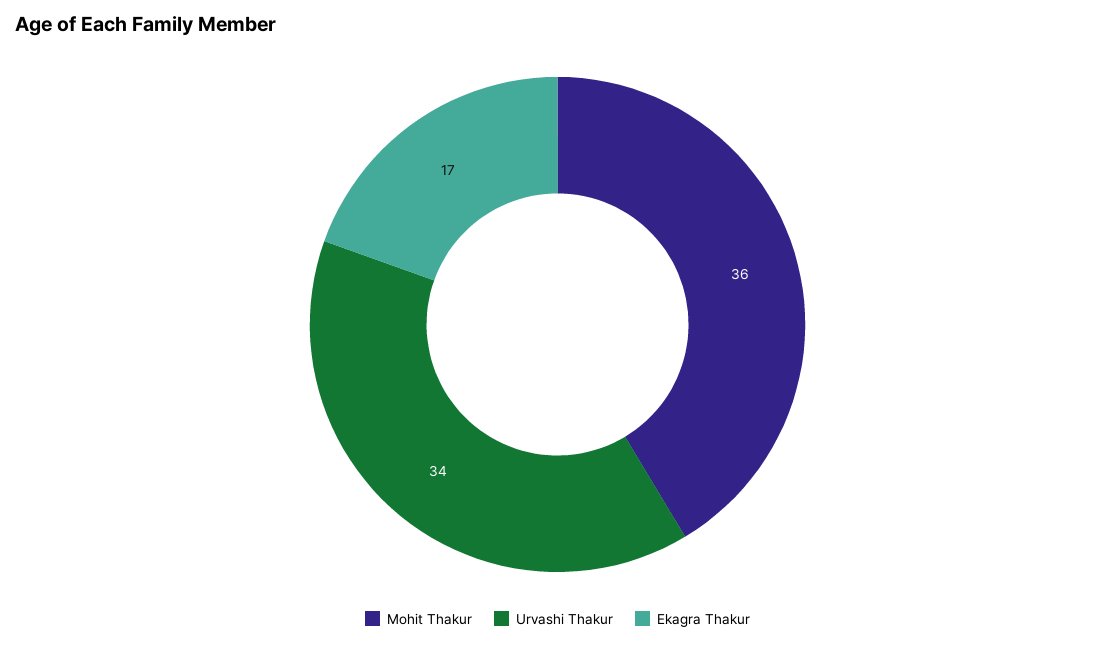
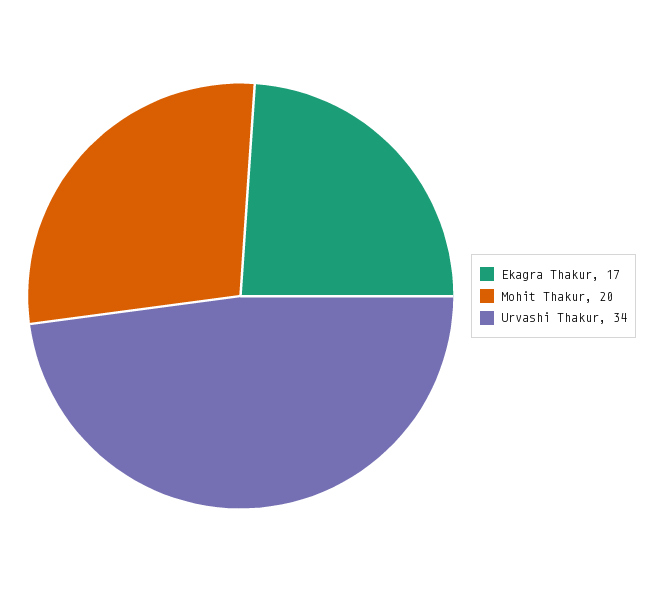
  {
-   "Mohit Thakur": 36,
+   "Mohit Thakur": 20,
    "Urvashi Thakur": 34,
    "Ekagra Thakur": 17
  }

